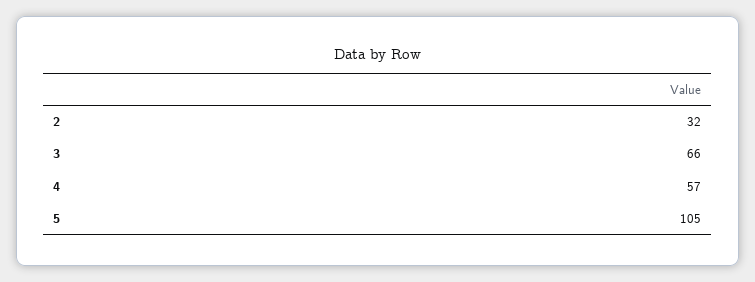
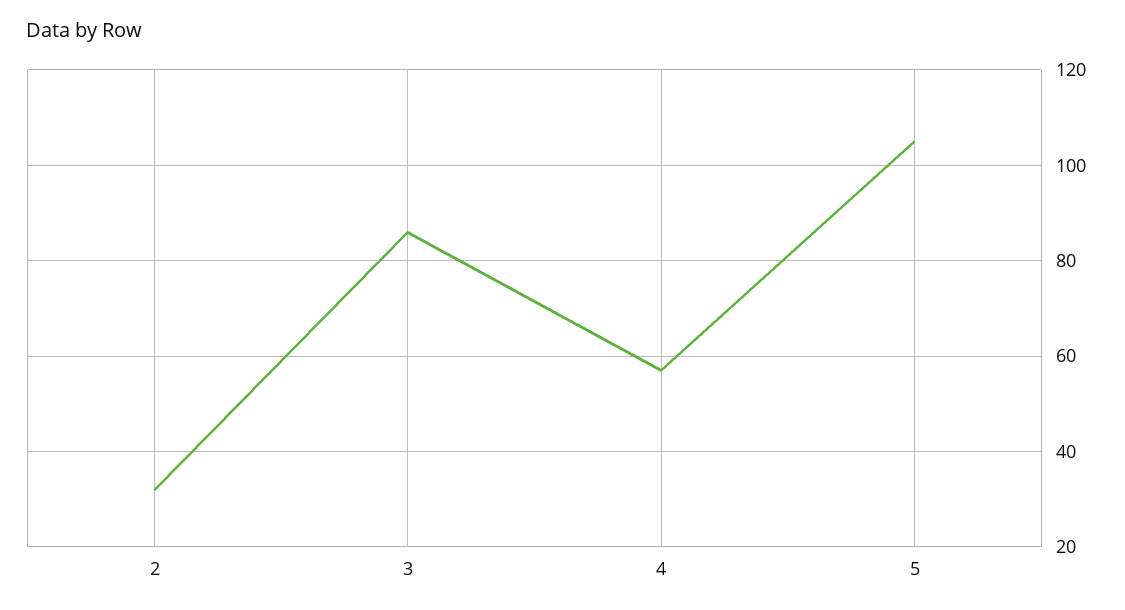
  {
    "2": 32,
-   "3": 66,
+   "3": 85,
    "4": 57,
    "5": 105
  }

